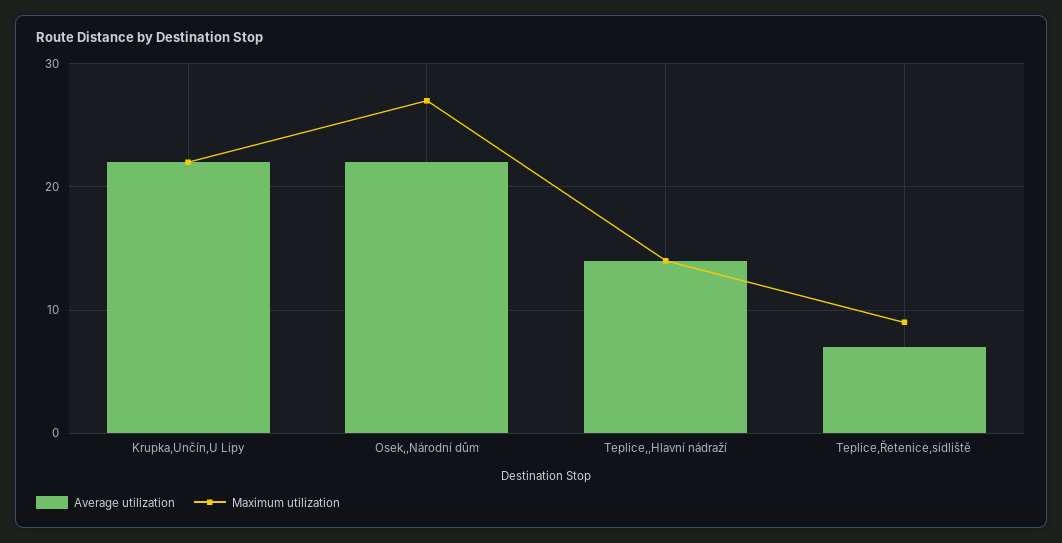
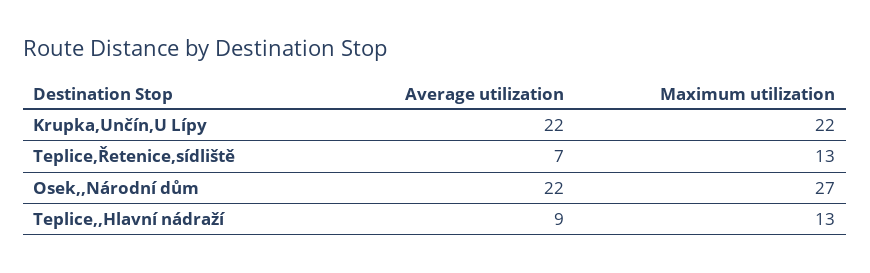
  {
    "Average utilization": {
      "Krupka,Unčín,U Lípy": 22,
      "Osek,,Národní dům": 22,
-     "Teplice,,Hlavní nádraží": 14,
+     "Teplice,,Hlavní nádraží": 9,
      "Teplice,Řetenice,sídliště": 7
    },
    "Maximum utilization": {
      "Krupka,Unčín,U Lípy": 22,
      "Osek,,Národní dům": 27,
-     "Teplice,,Hlavní nádraží": 14,
+     "Teplice,,Hlavní nádraží": 13,
-     "Teplice,Řetenice,sídliště": 9
+     "Teplice,Řetenice,sídliště": 13
    }
  }

